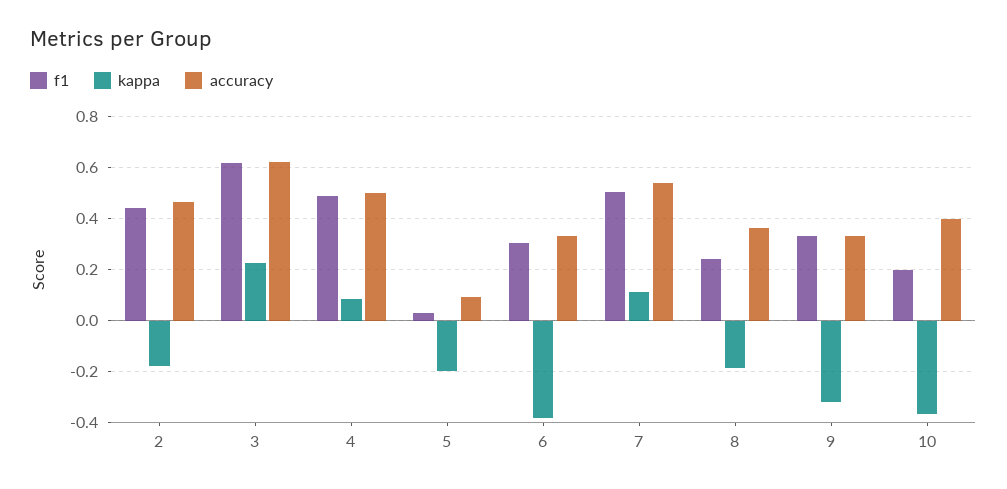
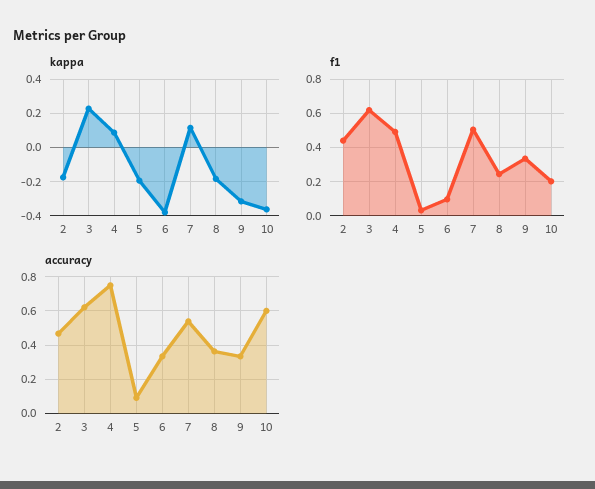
  {
    "f1": {
      "2": 0.45,
      "3": 0.625,
      "4": 0.5,
      "5": 0.025,
-     "6": 0.3,
+     "6": 0.1,
      "7": 0.5,
      "8": 0.25,
      "9": 0.325,
      "10": 0.2
    },
    "kappa": {
      "2": -0.175,
      "3": 0.225,
      "4": 0.075,
      "5": -0.2,
      "6": -0.375,
      "7": 0.125,
      "8": -0.175,
      "9": -0.325,
      "10": -0.375
    },
    "accuracy": {
      "2": 0.475,
      "3": 0.625,
-     "4": 0.5,
+     "4": 0.75,
      "5": 0.1,
      "6": 0.325,
      "7": 0.55,
      "8": 0.375,
      "9": 0.325,
-     "10": 0.4
+     "10": 0.6
    }
  }

